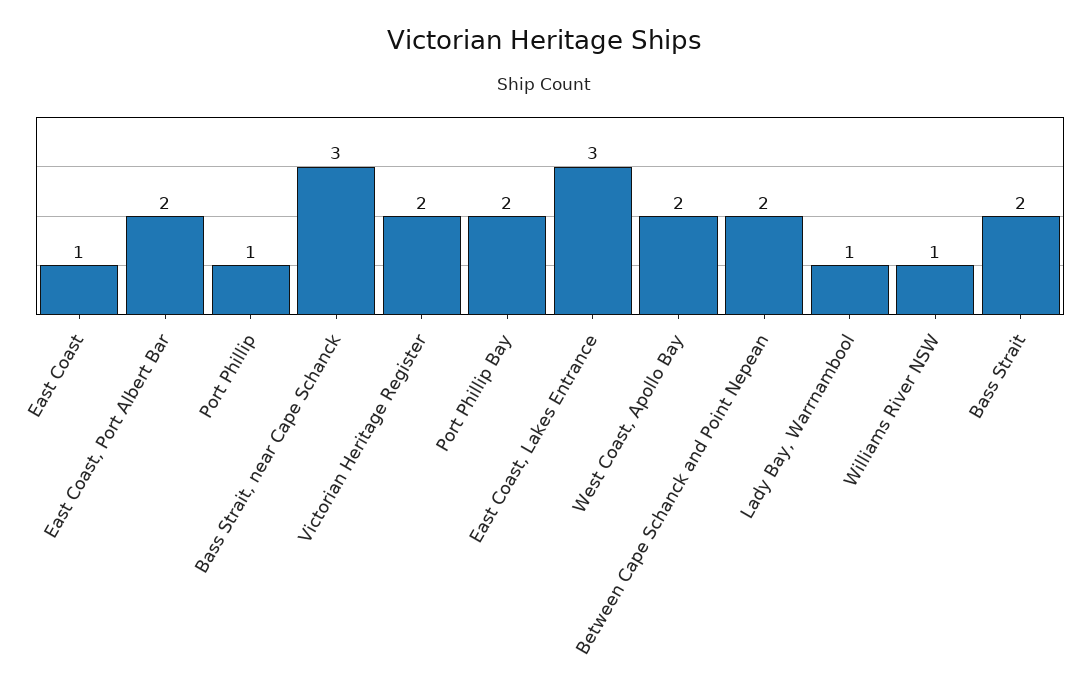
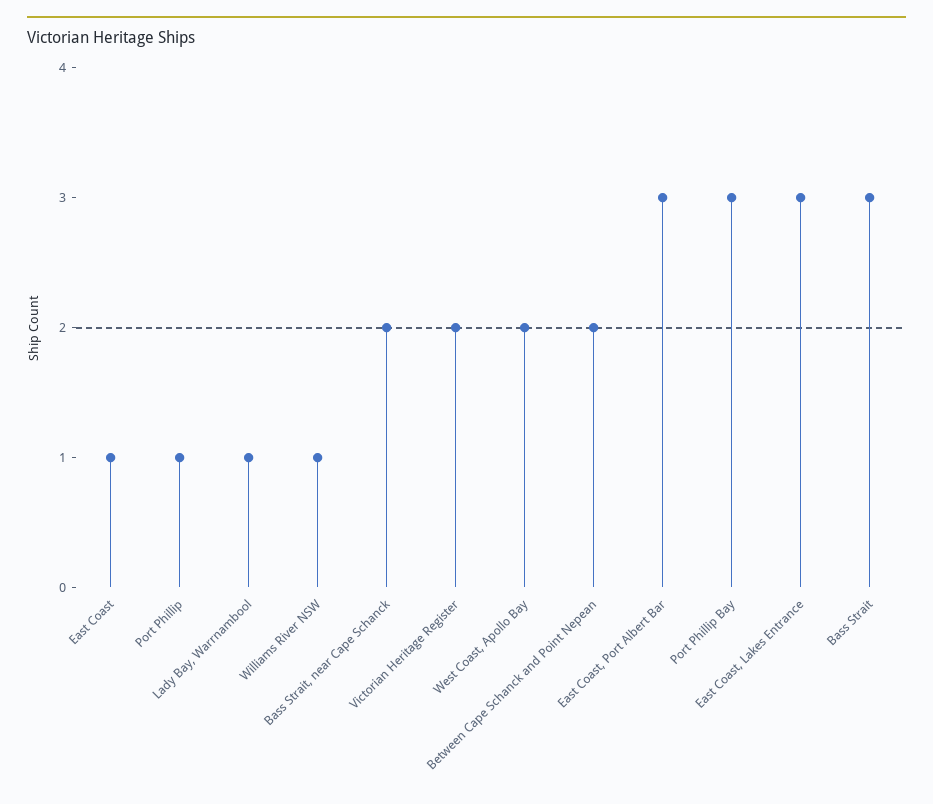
  {
    "East Coast": 1,
-   "East Coast, Port Albert Bar": 2,
+   "East Coast, Port Albert Bar": 3,
    "Port Phillip": 1,
-   "Bass Strait, near Cape Schanck": 3,
+   "Bass Strait, near Cape Schanck": 2,
    "Victorian Heritage Register": 2,
-   "Port Phillip Bay": 2,
+   "Port Phillip Bay": 3,
    "East Coast, Lakes Entrance": 3,
    "West Coast, Apollo Bay": 2,
    "Between Cape Schanck and Point Nepean": 2,
    "Lady Bay, Warrnambool": 1,
    "Williams River NSW": 1,
-   "Bass Strait": 2
+   "Bass Strait": 3
  }

